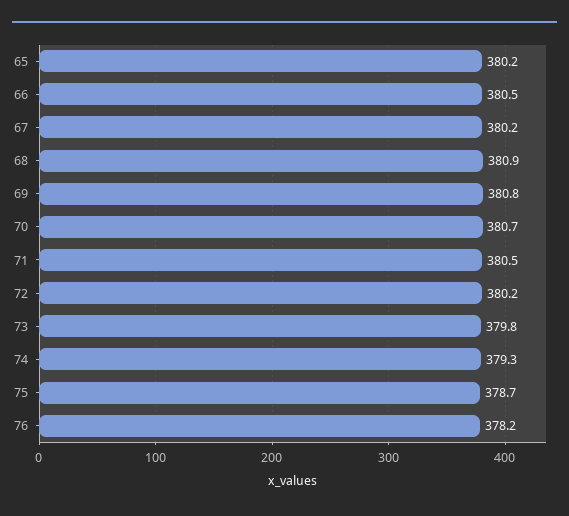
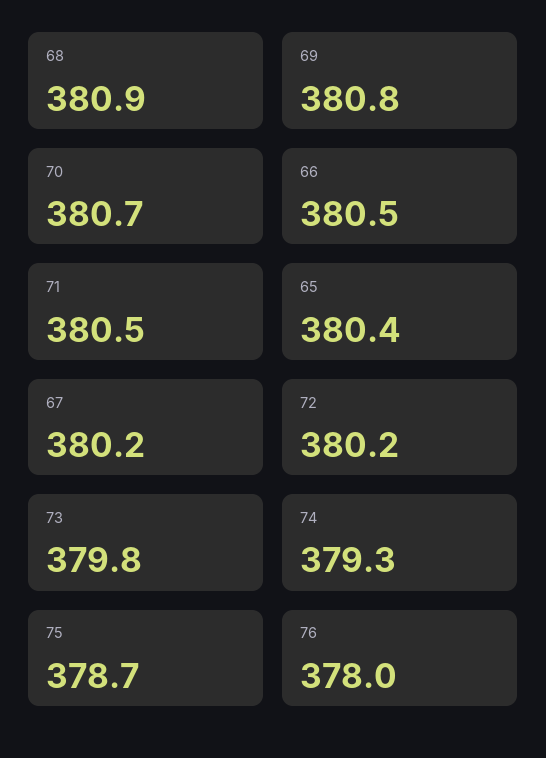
  {
-   "65": 380.2,
+   "65": 380.4,
    "66": 380.5,
    "67": 380.2,
    "68": 380.9,
    "69": 380.8,
    "70": 380.7,
    "71": 380.5,
    "72": 380.2,
    "73": 379.8,
    "74": 379.3,
    "75": 378.7,
-   "76": 378.2
+   "76": 378
  }

